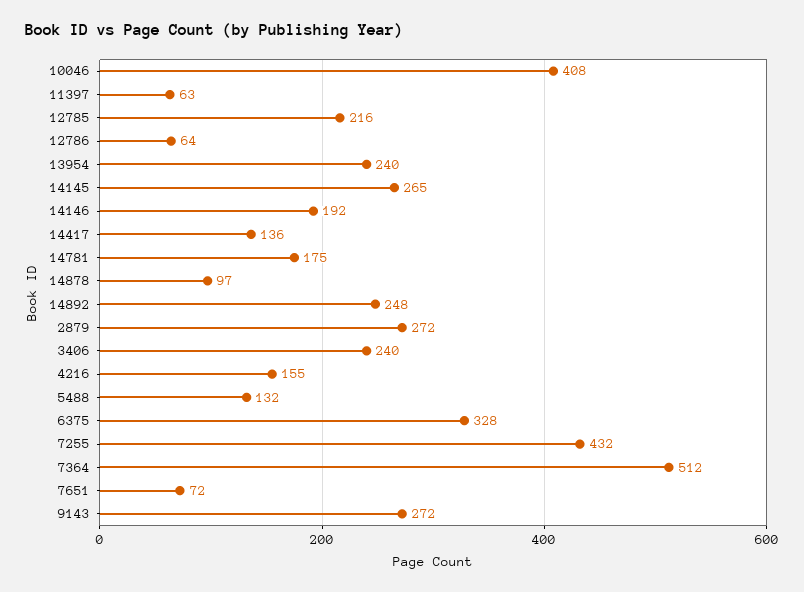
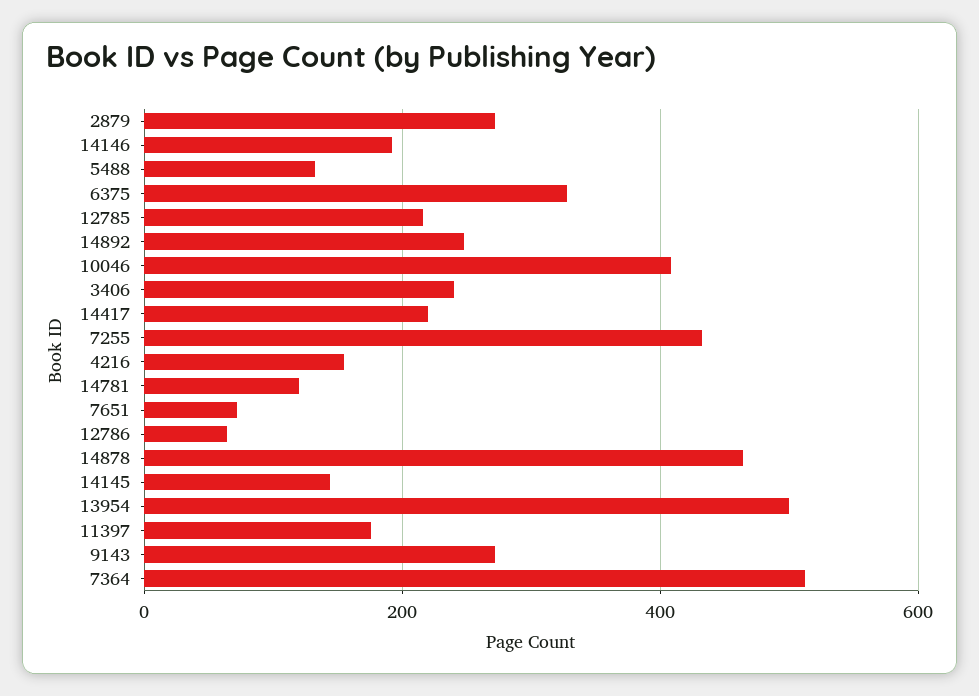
  {
    "10046": 408,
-   "11397": 63,
+   "11397": 180,
    "12785": 216,
    "12786": 64,
-   "13954": 240,
+   "13954": 500,
-   "14145": 265,
+   "14145": 140,
    "14146": 192,
-   "14417": 136,
+   "14417": 220,
-   "14781": 175,
+   "14781": 120,
-   "14878": 97,
+   "14878": 460,
    "14892": 248,
    "2879": 272,
    "3406": 240,
    "4216": 155,
    "5488": 132,
    "6375": 328,
    "7255": 432,
    "7364": 512,
    "7651": 72,
    "9143": 272
  }

